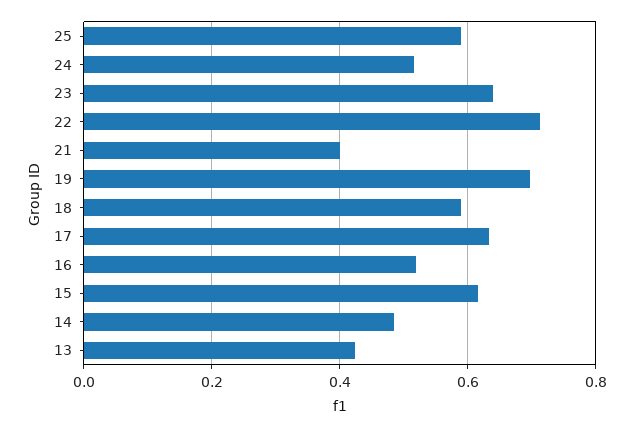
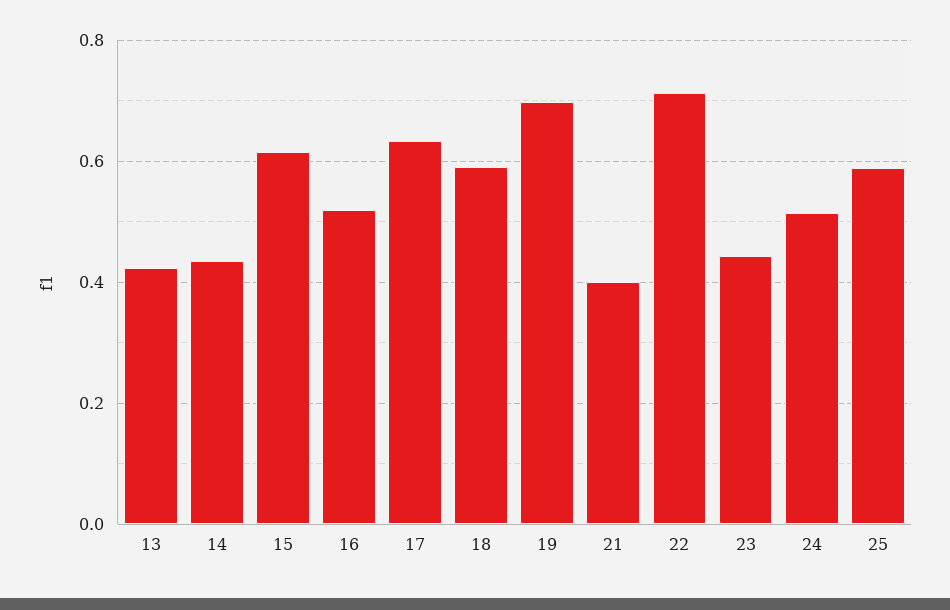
  {
    "25": 0.58,
    "24": 0.52,
-   "23": 0.64,
+   "23": 0.44,
    "22": 0.72,
    "21": 0.4,
    "19": 0.7,
    "18": 0.6,
    "17": 0.64,
    "16": 0.52,
    "15": 0.62,
-   "14": 0.48,
+   "14": 0.44,
    "13": 0.42
  }

